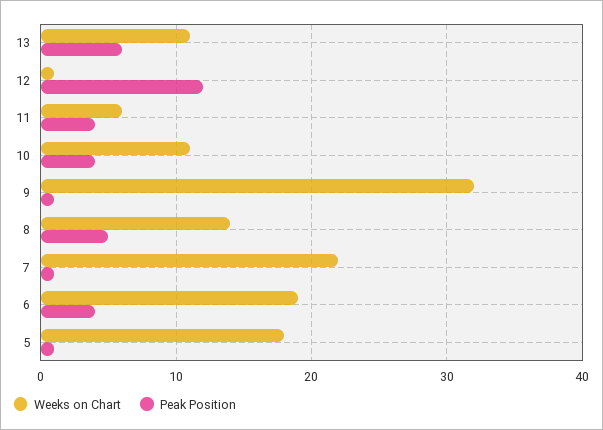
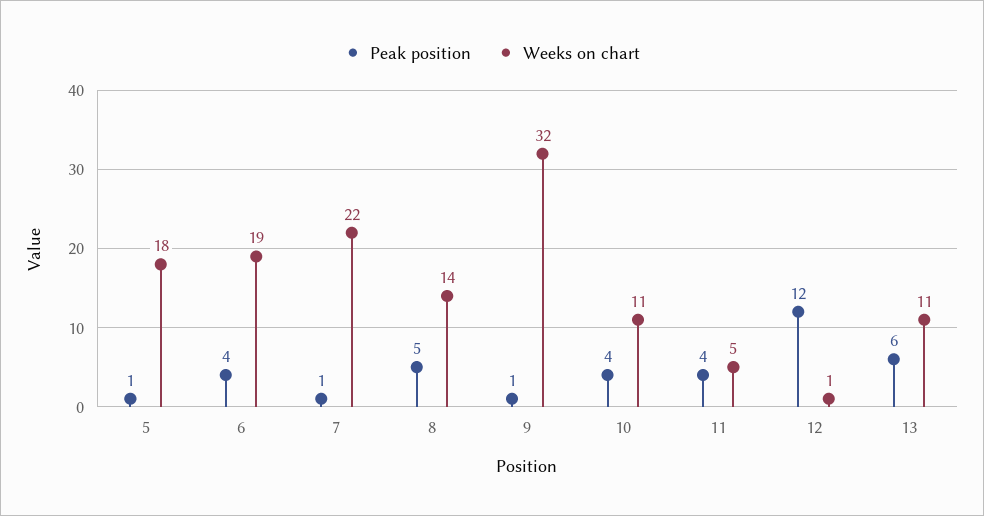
  {
    "Weeks on Chart": {
      "13": 11,
      "12": 1,
-     "11": 6,
+     "11": 5,
      "10": 11,
      "9": 32,
      "8": 14,
      "7": 22,
      "6": 19,
      "5": 18
    },
    "Peak Position": {
      "13": 6,
      "12": 12,
      "11": 4,
      "10": 4,
      "9": 1,
      "8": 5,
      "7": 1,
      "6": 4,
      "5": 1
    }
  }

